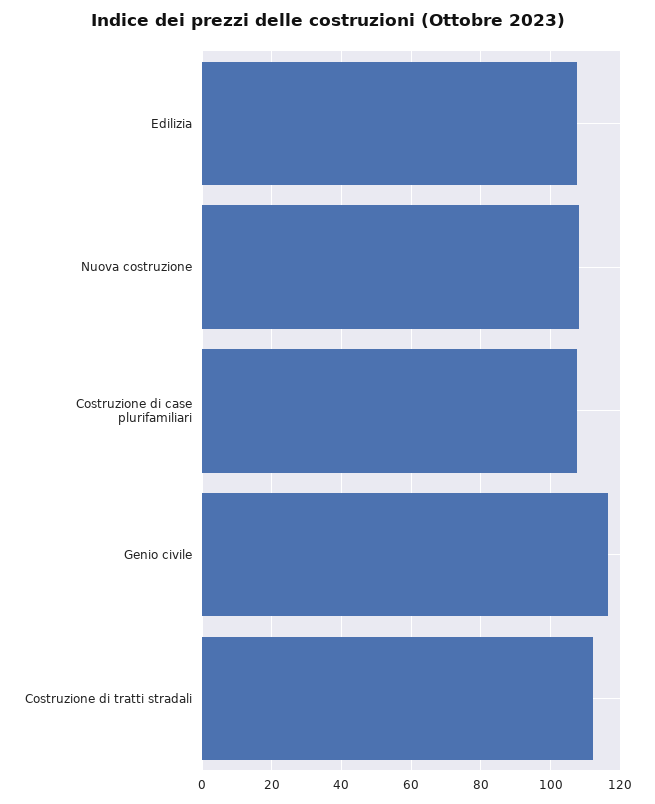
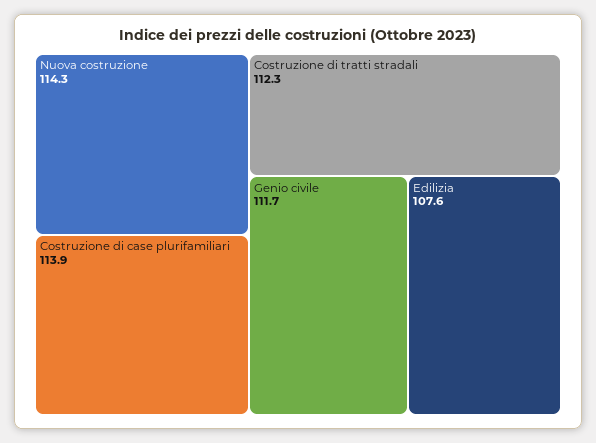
  {
    "Edilizia": 107.6,
-   "Nuova costruzione": 108,
+   "Nuova costruzione": 114.3,
-   "Costruzione di case plurifamiliari": 108,
+   "Costruzione di case plurifamiliari": 113.9,
-   "Genio civile": 116,
+   "Genio civile": 111.7,
    "Costruzione di tratti stradali": 112.3
  }

